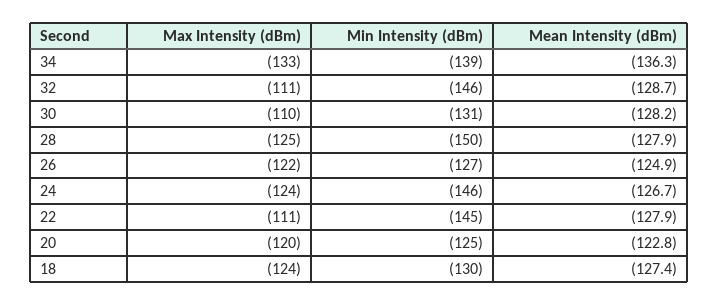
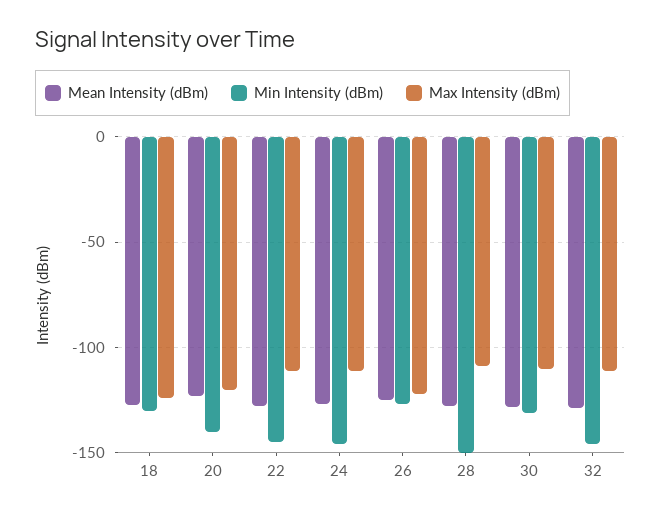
  {
    "Max Intensity (dBm)": {
-     "34": -133,
      "32": -111,
      "30": -110,
-     "28": -125,
+     "28": -110,
      "26": -122,
-     "24": -124,
+     "24": -110,
      "22": -111,
      "20": -120,
      "18": -124
    },
    "Min Intensity (dBm)": {
-     "34": -139,
      "32": -146,
      "30": -131,
      "28": -150,
      "26": -127,
      "24": -146,
      "22": -145,
-     "20": -125,
+     "20": -140,
      "18": -130
    },
    "Mean Intensity (dBm)": {
-     "34": -136.3,
      "32": -128.7,
      "30": -128.2,
      "28": -127.9,
      "26": -124.9,
      "24": -126.7,
      "22": -127.9,
      "20": -122.8,
      "18": -127.4
    }
  }

